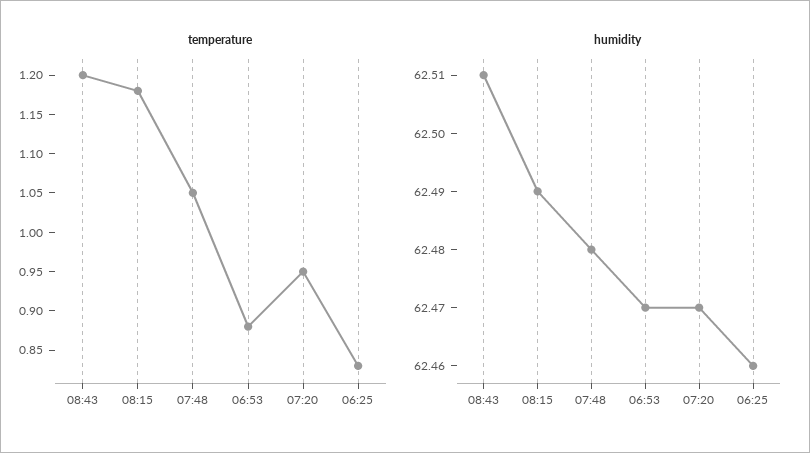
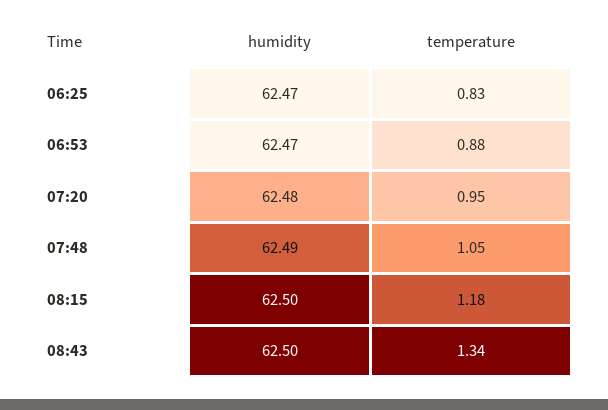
  {
    "temperature": {
-     "08:43": 1.2,
+     "08:43": 1.34,
      "08:15": 1.18,
      "07:48": 1.05,
      "06:53": 0.88,
      "07:20": 0.95,
      "06:25": 0.83
    },
    "humidity": {
-     "08:43": 62.51,
+     "08:43": 62.5,
-     "08:15": 62.49,
+     "08:15": 62.5,
-     "07:48": 62.48,
+     "07:48": 62.49,
      "06:53": 62.47,
-     "07:20": 62.47,
+     "07:20": 62.48,
-     "06:25": 62.46
+     "06:25": 62.47
    }
  }

